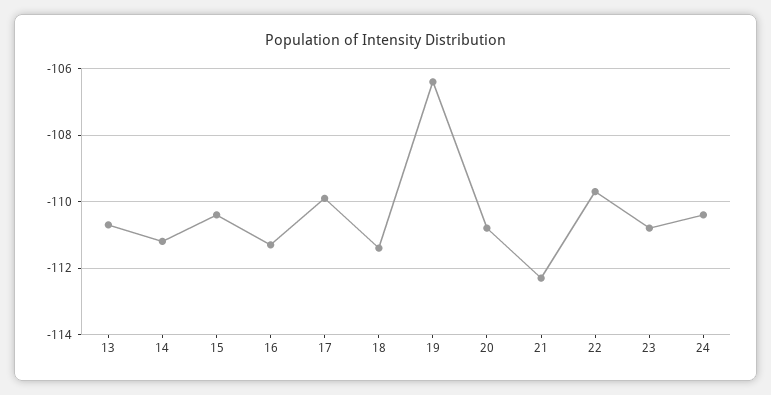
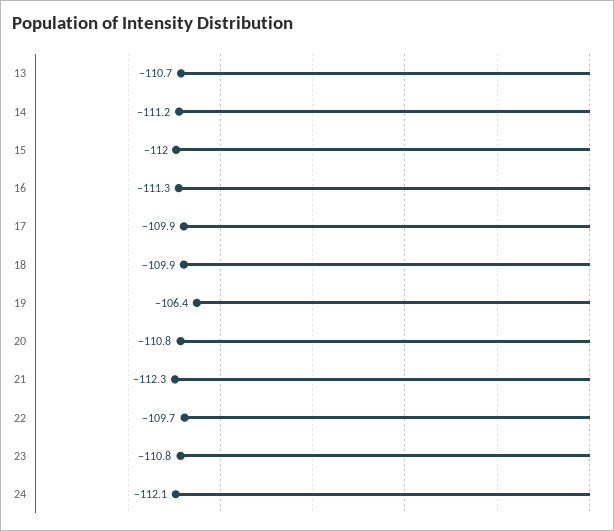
  {
    "13": -110.7,
    "14": -111.2,
-   "15": -110.5,
+   "15": -112,
    "16": -111.3,
    "17": -109.9,
-   "18": -111.5,
+   "18": -109.9,
    "19": -106.4,
    "20": -110.8,
    "21": -112.3,
    "22": -109.7,
    "23": -110.8,
-   "24": -110.5
+   "24": -112.1
  }

